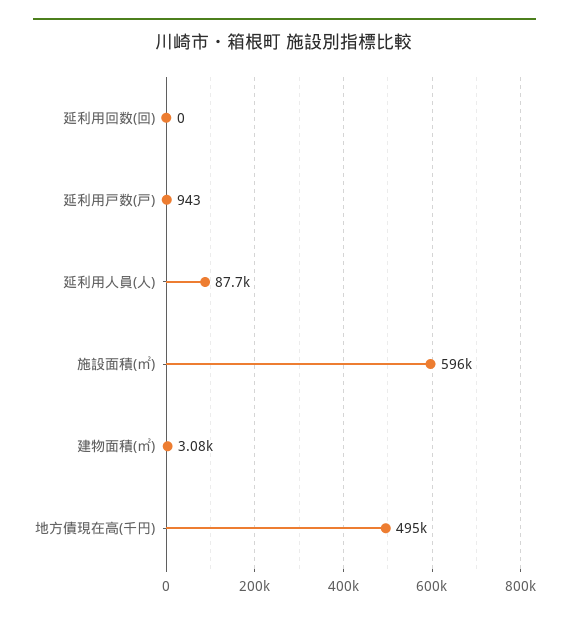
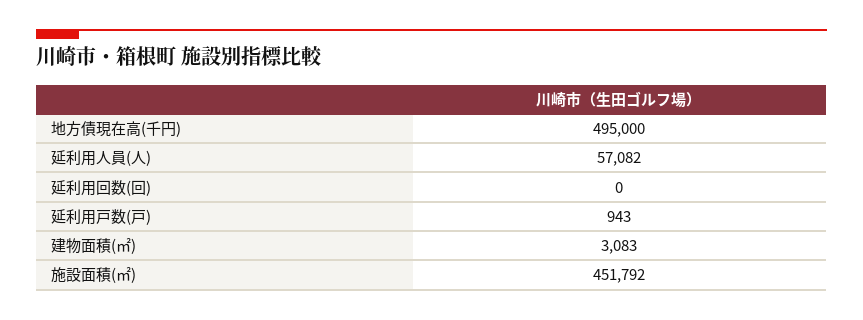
  {
    "延利用回数(回)": 0,
    "延利用戸数(戸)": 943,
-   "延利用人員(人)": 87700,
+   "延利用人員(人)": 57082,
-   "施設面積(㎡)": 596000,
+   "施設面積(㎡)": 451792,
    "建物面積(㎡)": 3083,
    "地方債現在高(千円)": 495000
  }

